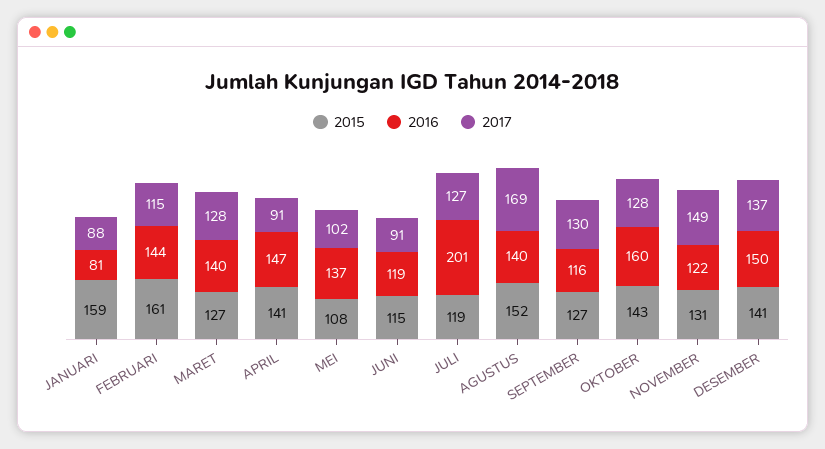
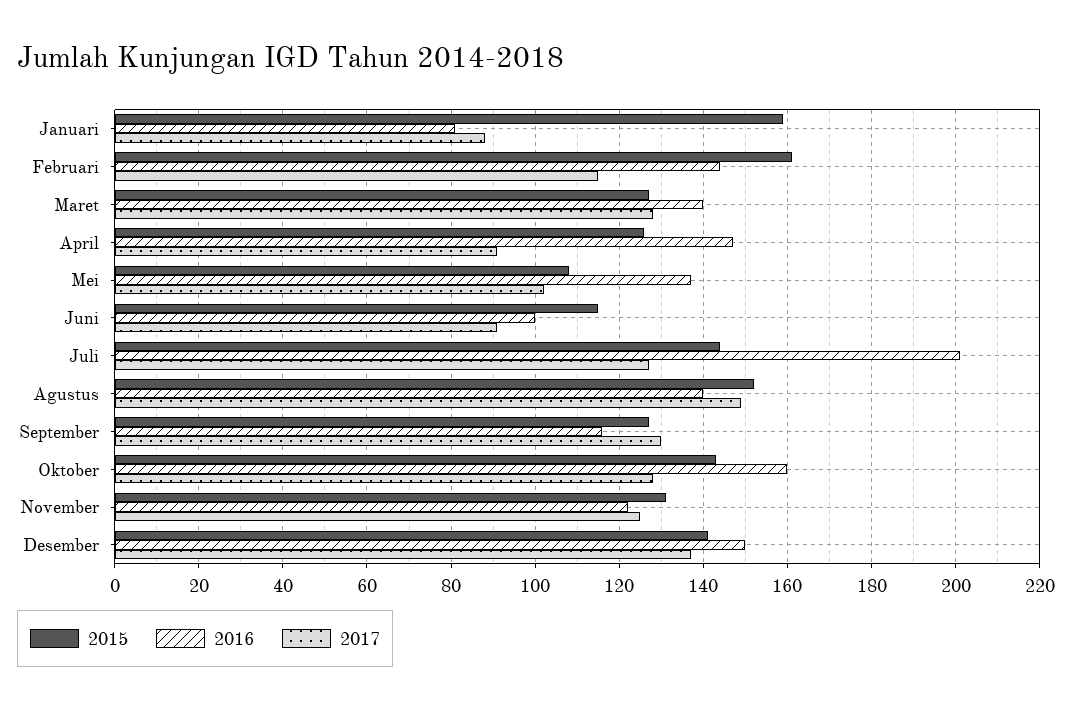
  {
    "2015": {
      "JANUARI": 159,
      "FEBRUARI": 161,
      "MARET": 127,
-     "APRIL": 141,
+     "APRIL": 125,
      "MEI": 108,
      "JUNI": 115,
-     "JULI": 119,
+     "JULI": 145,
      "AGUSTUS": 152,
      "SEPTEMBER": 127,
      "OKTOBER": 143,
      "NOVEMBER": 131,
      "DESEMBER": 141
    },
    "2016": {
      "JANUARI": 81,
      "FEBRUARI": 144,
      "MARET": 140,
      "APRIL": 147,
      "MEI": 137,
-     "JUNI": 119,
+     "JUNI": 100,
      "JULI": 201,
      "AGUSTUS": 140,
      "SEPTEMBER": 116,
      "OKTOBER": 160,
      "NOVEMBER": 122,
      "DESEMBER": 150
    },
    "2017": {
      "JANUARI": 88,
      "FEBRUARI": 115,
      "MARET": 128,
      "APRIL": 91,
      "MEI": 102,
      "JUNI": 91,
      "JULI": 127,
-     "AGUSTUS": 169,
+     "AGUSTUS": 150,
      "SEPTEMBER": 130,
      "OKTOBER": 128,
-     "NOVEMBER": 149,
+     "NOVEMBER": 125,
      "DESEMBER": 137
    }
  }

